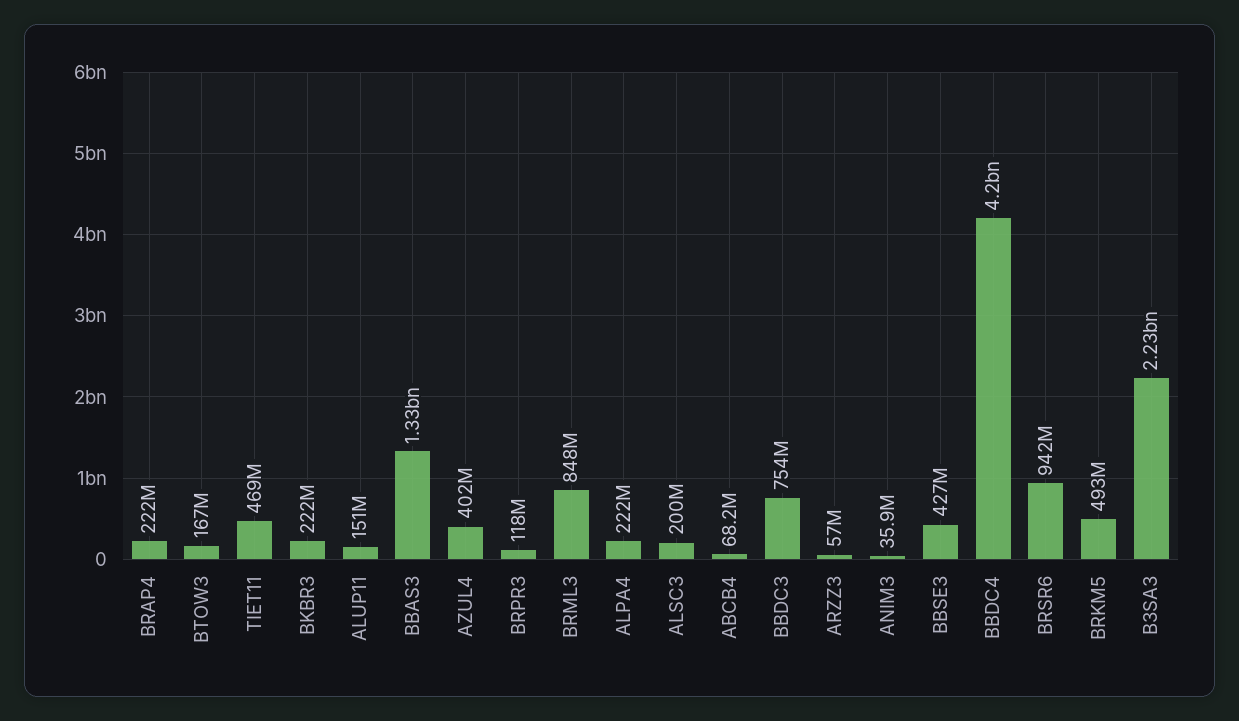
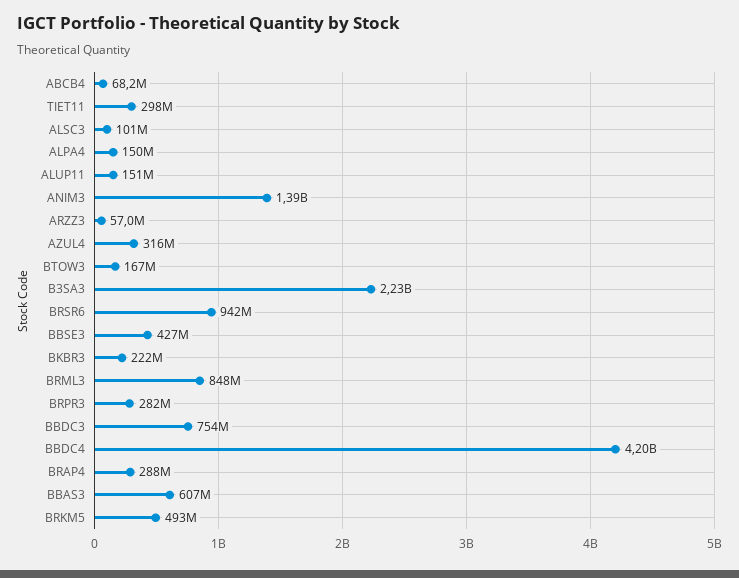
  {
-   "BRAP4": 222000000,
+   "BRAP4": 288000000,
    "BTOW3": 167000000,
-   "TIET11": 469000000,
+   "TIET11": 298000000,
    "BKBR3": 222000000,
    "ALUP11": 151000000,
-   "BBAS3": 1330000000,
+   "BBAS3": 607000000,
-   "AZUL4": 402000000,
+   "AZUL4": 316000000,
-   "BRPR3": 118000000,
+   "BRPR3": 282000000,
    "BRML3": 848000000,
-   "ALPA4": 222000000,
+   "ALPA4": 150000000,
-   "ALSC3": 200000000,
+   "ALSC3": 101000000,
    "ABCB4": 68200000,
    "BBDC3": 754000000,
    "ARZZ3": 57000000,
-   "ANIM3": 35900000,
+   "ANIM3": 1390000000,
    "BBSE3": 427000000,
    "BBDC4": 4200000000,
    "BRSR6": 942000000,
    "BRKM5": 493000000,
    "B3SA3": 2230000000
  }

